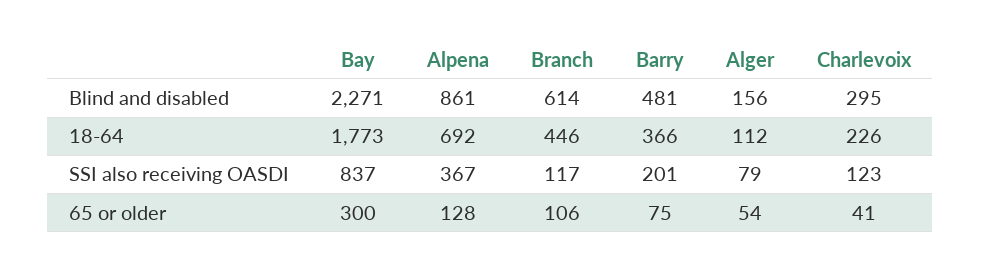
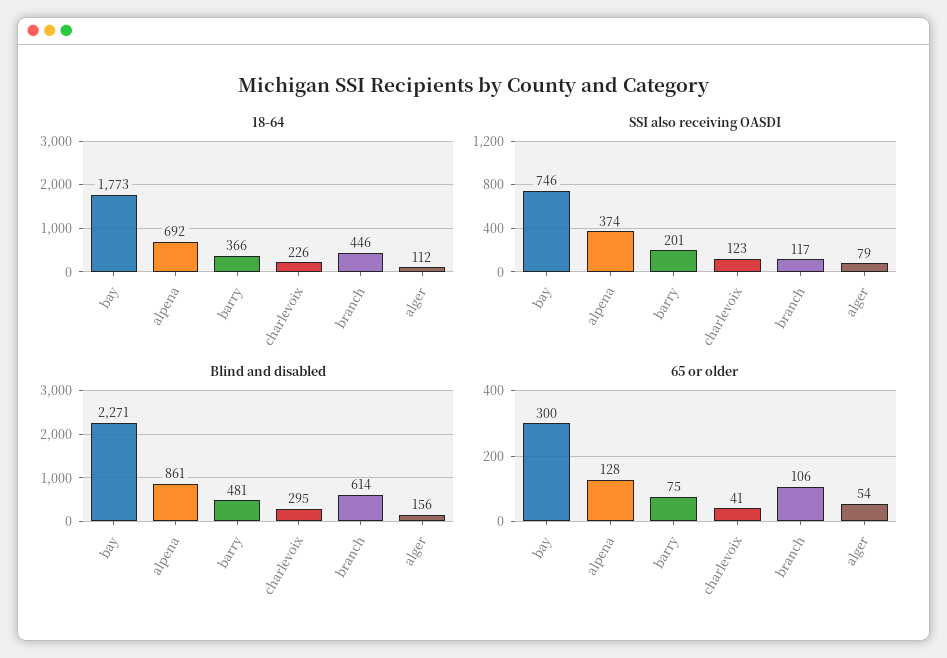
  {
    "Blind and disabled": {
      "Bay": 2271,
      "Alpena": 861,
      "Branch": 614,
      "Barry": 481,
      "Alger": 156,
      "Charlevoix": 295
    },
    "18-64": {
      "Bay": 1773,
      "Alpena": 692,
      "Branch": 446,
      "Barry": 366,
      "Alger": 112,
      "Charlevoix": 226
    },
    "SSI also receiving OASDI": {
-     "Bay": 837,
+     "Bay": 746,
-     "Alpena": 367,
+     "Alpena": 374,
      "Branch": 117,
      "Barry": 201,
      "Alger": 79,
      "Charlevoix": 123
    },
    "65 or older": {
      "Bay": 300,
      "Alpena": 128,
      "Branch": 106,
      "Barry": 75,
      "Alger": 54,
      "Charlevoix": 41
    }
  }

